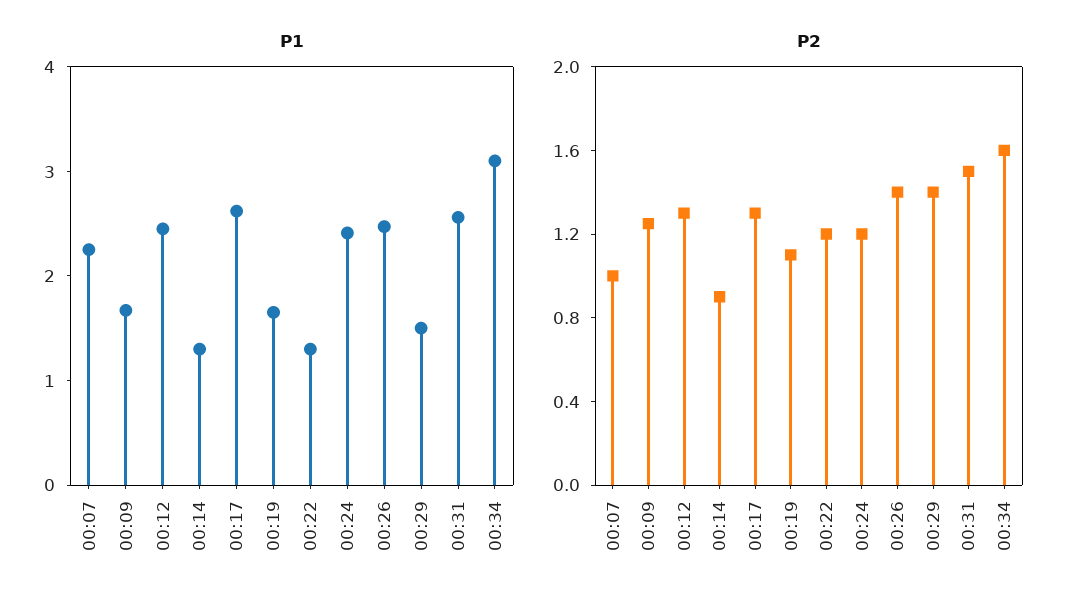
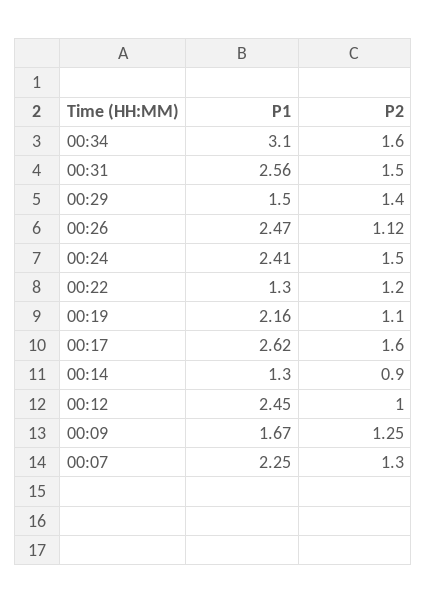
  {
    "P1": {
      "00:07": 2.25,
      "00:09": 1.67,
      "00:12": 2.45,
      "00:14": 1.3,
      "00:17": 2.62,
-     "00:19": 1.6,
+     "00:19": 2.16,
      "00:22": 1.3,
      "00:24": 2.41,
      "00:26": 2.47,
      "00:29": 1.5,
      "00:31": 2.56,
      "00:34": 3.1
    },
    "P2": {
-     "00:07": 1,
+     "00:07": 1.3,
      "00:09": 1.25,
-     "00:12": 1.3,
+     "00:12": 1,
      "00:14": 0.9,
-     "00:17": 1.3,
+     "00:17": 1.6,
      "00:19": 1.1,
      "00:22": 1.2,
-     "00:24": 1.2,
+     "00:24": 1.5,
-     "00:26": 1.4,
+     "00:26": 1.12,
      "00:29": 1.4,
      "00:31": 1.5,
      "00:34": 1.6
    }
  }

